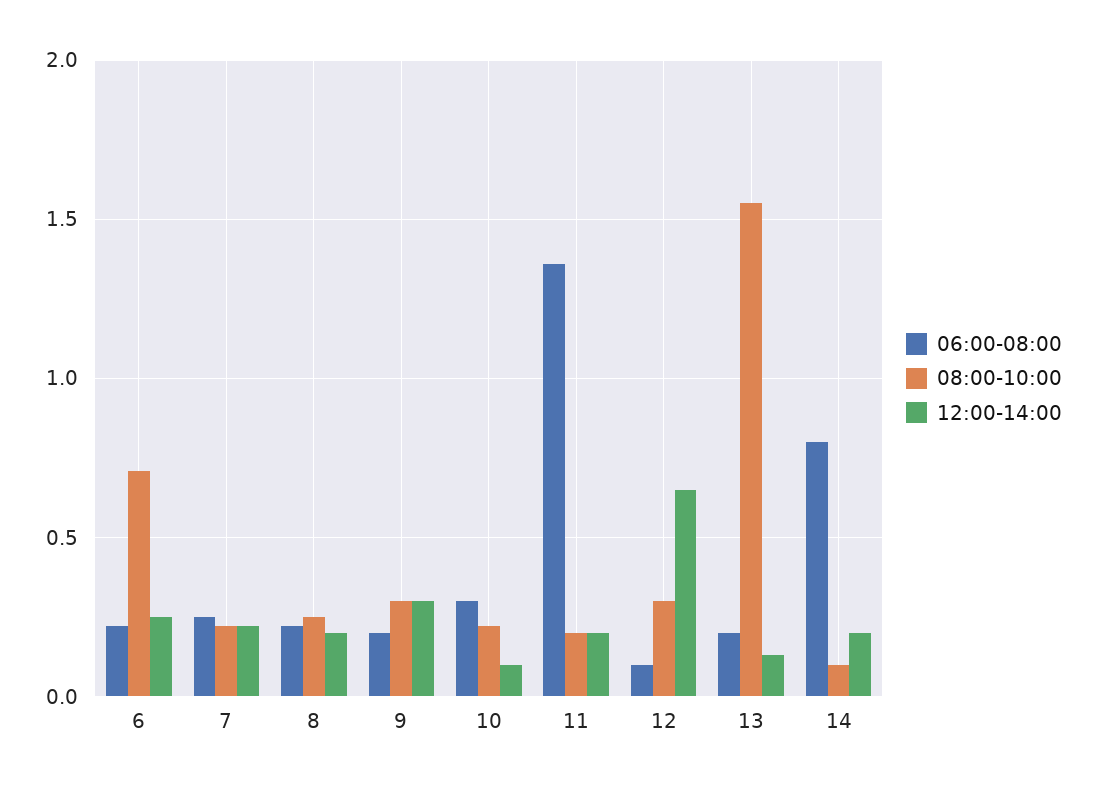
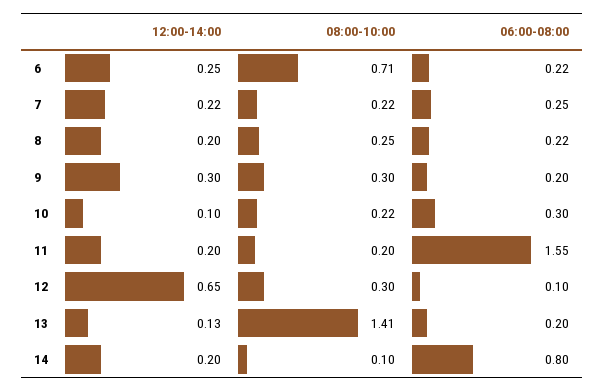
  {
    "06:00-08:00": {
      "6": 0.22,
      "7": 0.25,
      "8": 0.22,
      "9": 0.2,
      "10": 0.3,
-     "11": 1.35,
+     "11": 1.55,
      "12": 0.1,
      "13": 0.2,
      "14": 0.8
    },
    "08:00-10:00": {
      "6": 0.71,
      "7": 0.22,
      "8": 0.25,
      "9": 0.3,
      "10": 0.22,
      "11": 0.2,
      "12": 0.3,
-     "13": 1.55,
+     "13": 1.41,
      "14": 0.1
    },
    "12:00-14:00": {
      "6": 0.25,
      "7": 0.22,
      "8": 0.2,
      "9": 0.3,
      "10": 0.1,
      "11": 0.2,
      "12": 0.65,
      "13": 0.13,
      "14": 0.2
    }
  }

